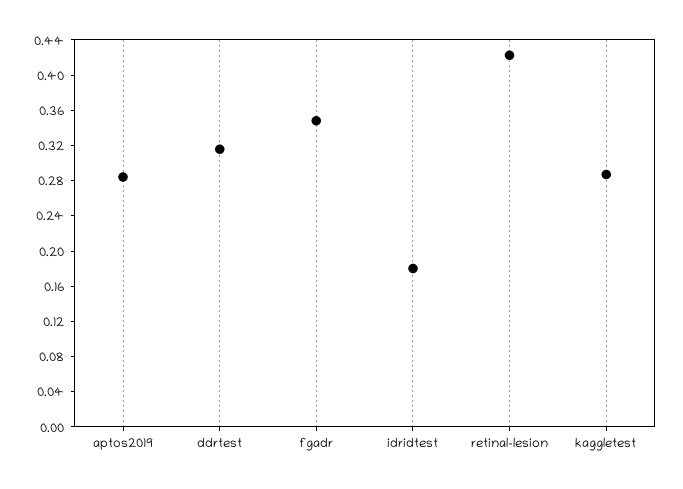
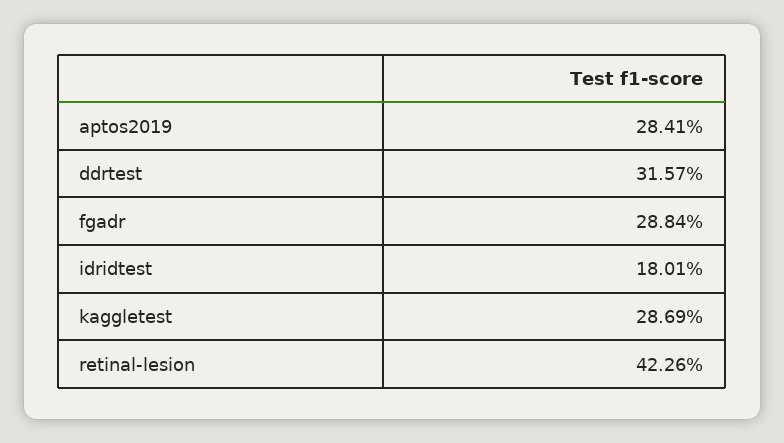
  {
    "aptos2019": 0.2841,
    "ddrtest": 0.3157,
-   "fgadr": 0.35,
+   "fgadr": 0.2884,
    "idridtest": 0.1801,
    "retinal-lesion": 0.4226,
    "kaggletest": 0.2869
  }

